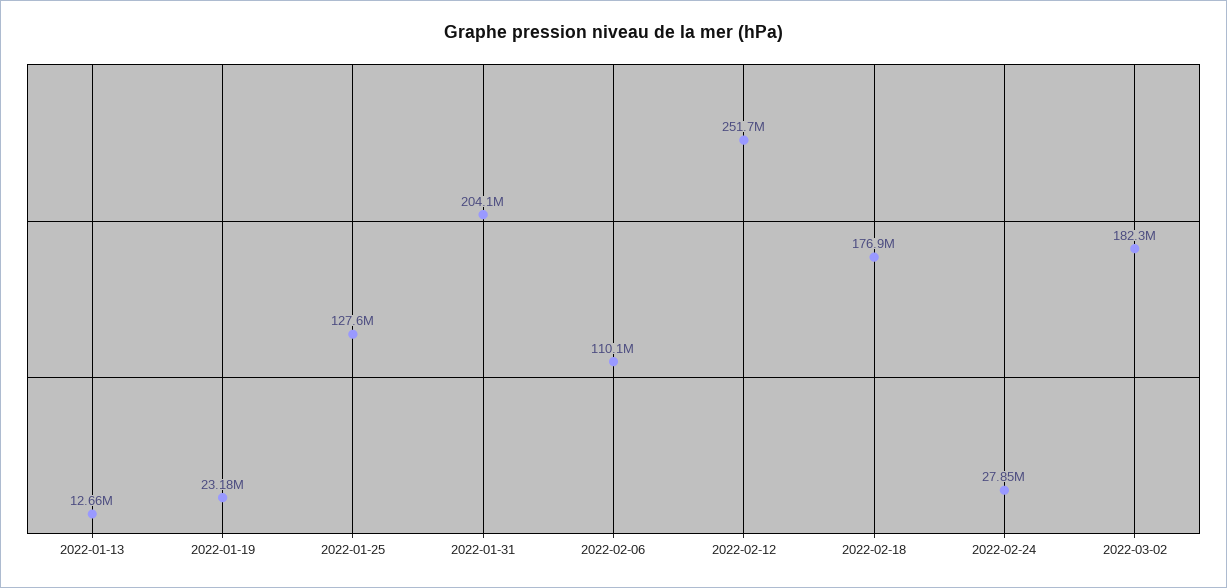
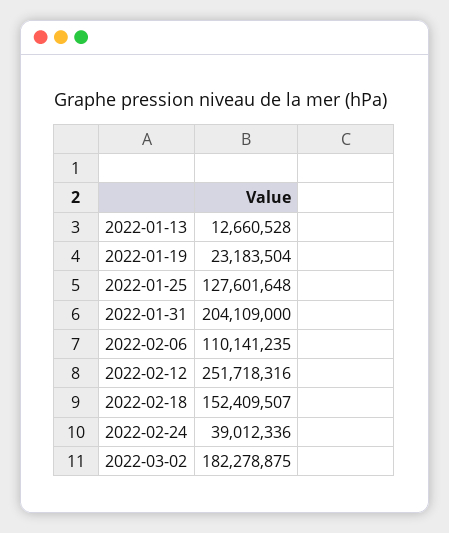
  {
    "2022-01-13": 12660528,
    "2022-01-19": 23183504,
    "2022-01-25": 127601648,
    "2022-01-31": 204109000,
    "2022-02-06": 110141235,
    "2022-02-12": 251718316,
-   "2022-02-18": 176900000,
+   "2022-02-18": 152409507,
-   "2022-02-24": 27850000,
+   "2022-02-24": 39012336,
    "2022-03-02": 182278875
  }

